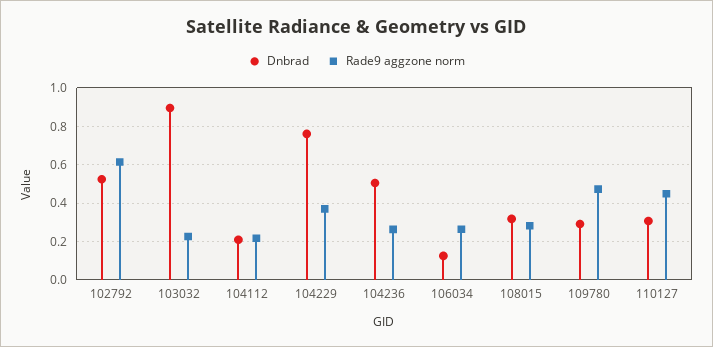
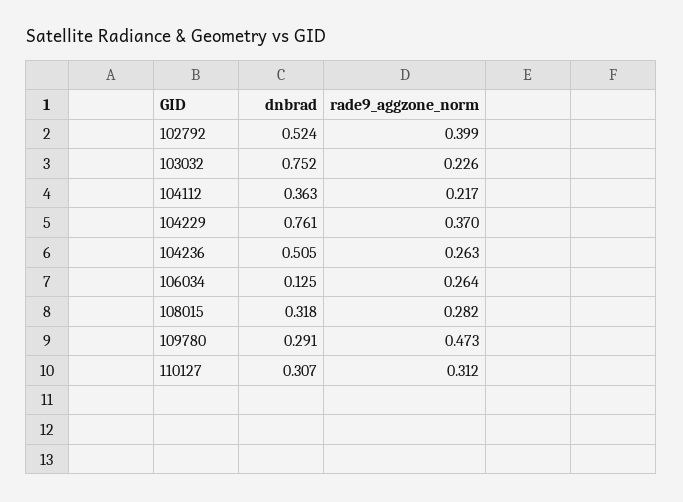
  {
    "Dnbrad": {
      "102792": 0.524,
-     "103032": 0.9,
+     "103032": 0.752,
-     "104112": 0.2,
+     "104112": 0.363,
      "104229": 0.761,
      "104236": 0.505,
      "106034": 0.125,
      "108015": 0.318,
      "109780": 0.291,
      "110127": 0.307
    },
    "Rade9 aggzone norm": {
-     "102792": 0.6,
+     "102792": 0.399,
      "103032": 0.226,
      "104112": 0.217,
      "104229": 0.37,
      "104236": 0.263,
      "106034": 0.264,
      "108015": 0.282,
      "109780": 0.473,
-     "110127": 0.45
+     "110127": 0.312
    }
  }

